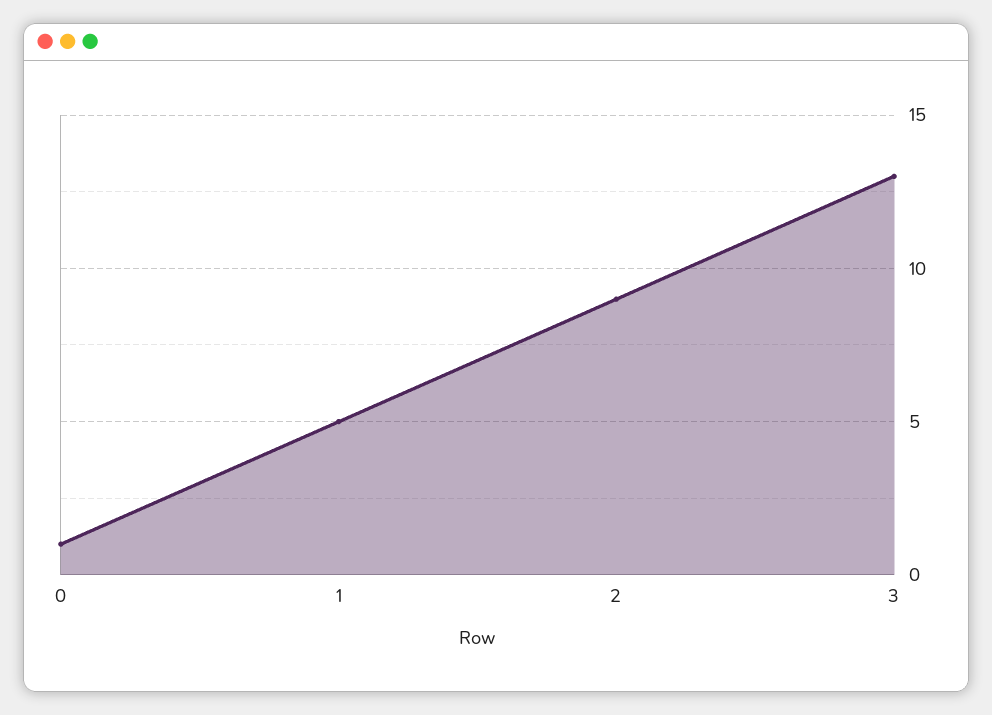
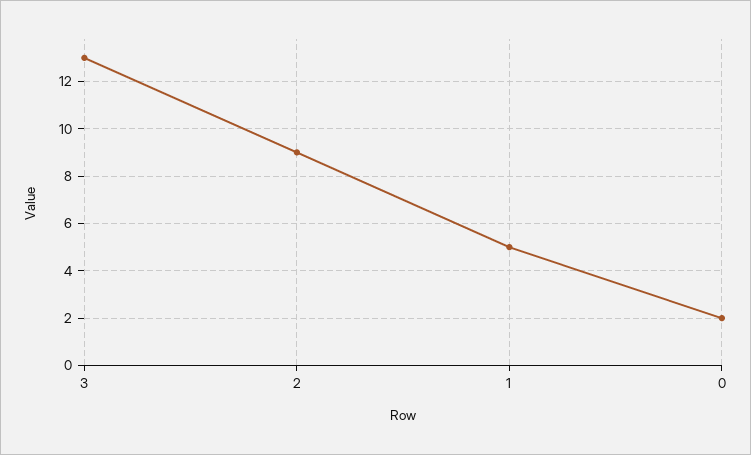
  {
-   "0": 1,
+   "0": 2,
    "1": 5,
    "2": 9,
    "3": 13
  }

